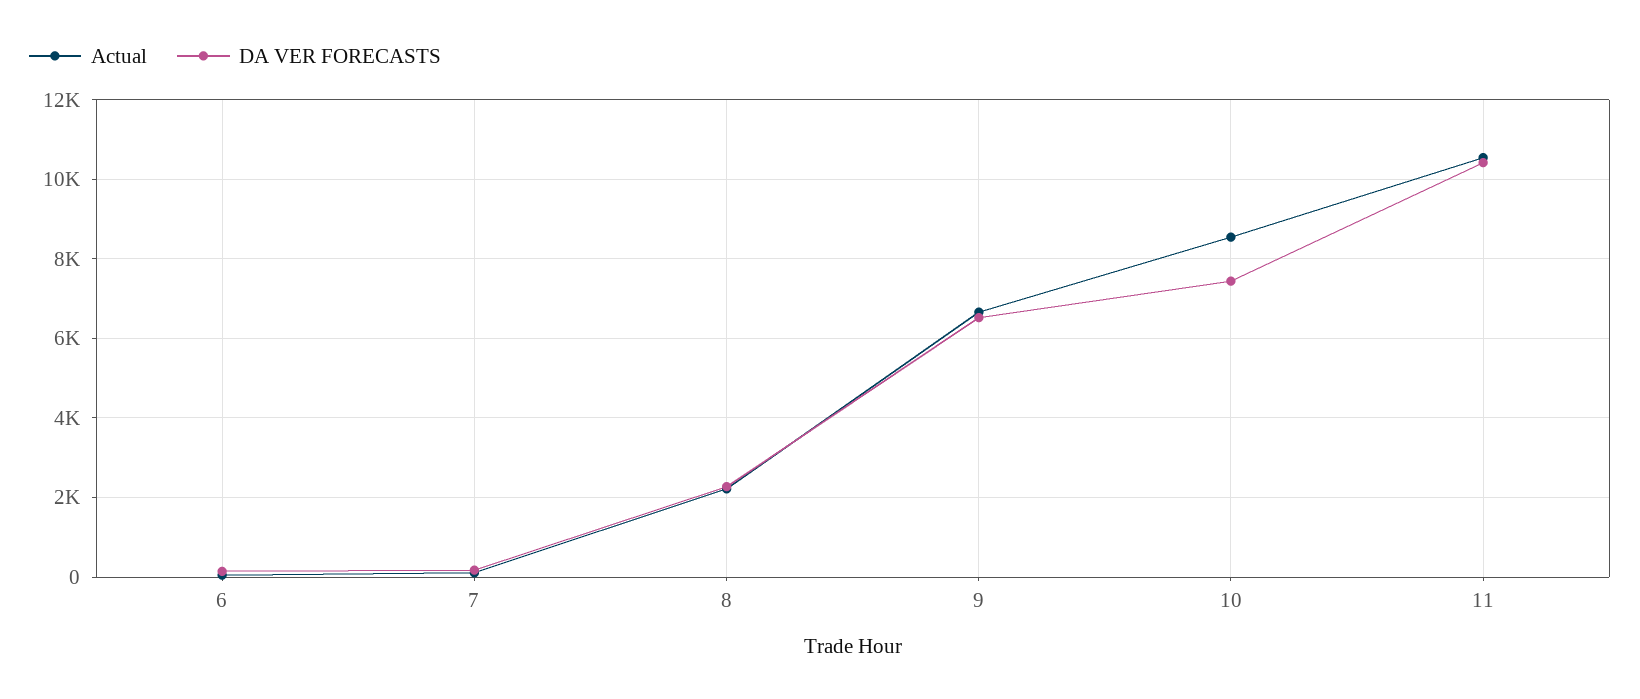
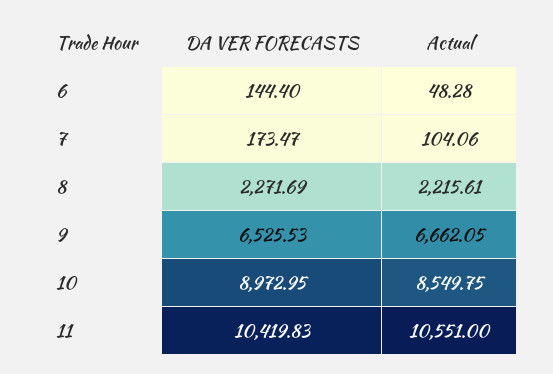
  {
    "Actual": {
      "6": 48.28,
      "7": 104.06,
      "8": 2215.61,
      "9": 6662.05,
      "10": 8549.75,
      "11": 10551
    },
    "DA VER FORECASTS": {
      "6": 144.4,
      "7": 173.47,
      "8": 2271.69,
      "9": 6525.53,
-     "10": 7400,
+     "10": 8972.95,
      "11": 10419.83
    }
  }

